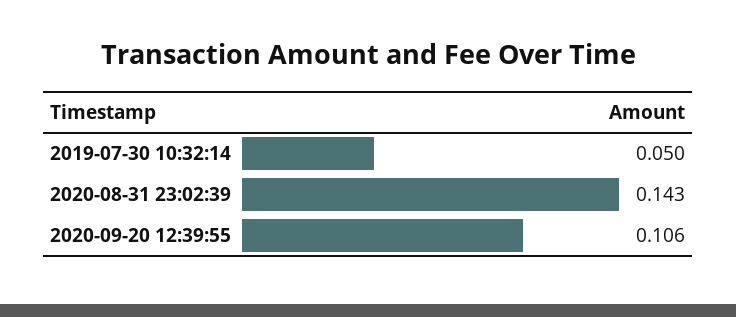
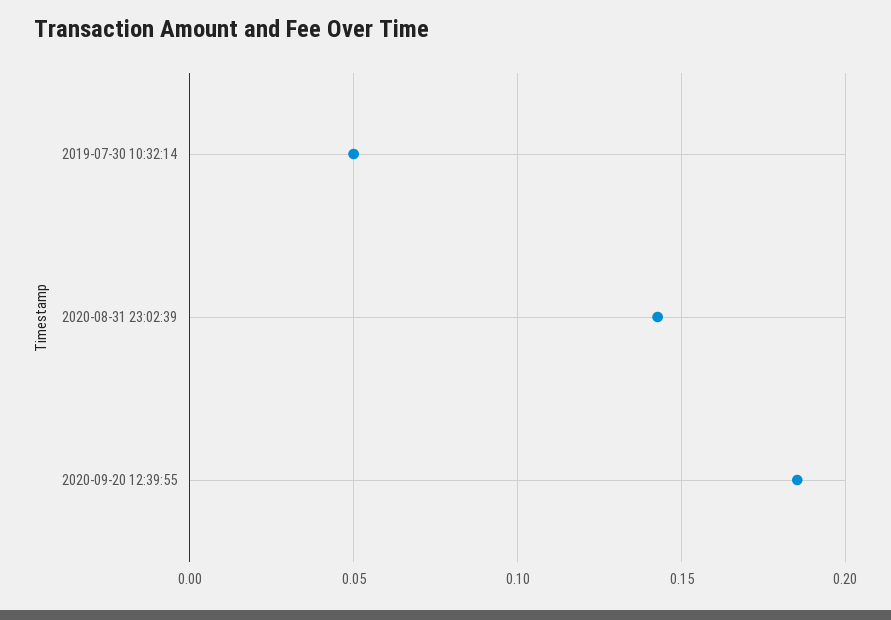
  {
    "2019-07-30 10:32:14": 0.05,
    "2020-08-31 23:02:39": 0.143,
-   "2020-09-20 12:39:55": 0.106
+   "2020-09-20 12:39:55": 0.185
  }

